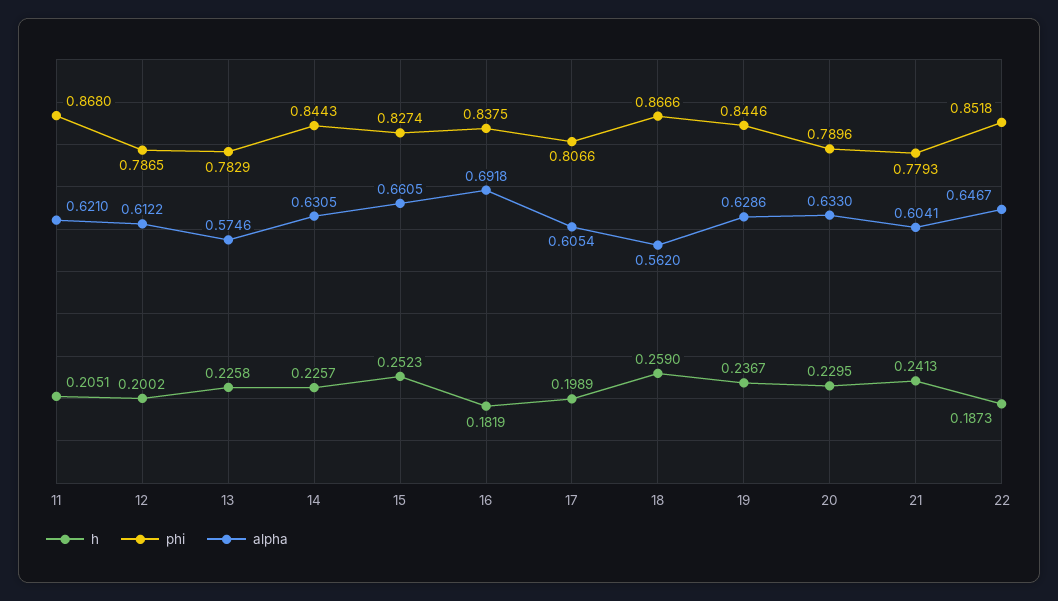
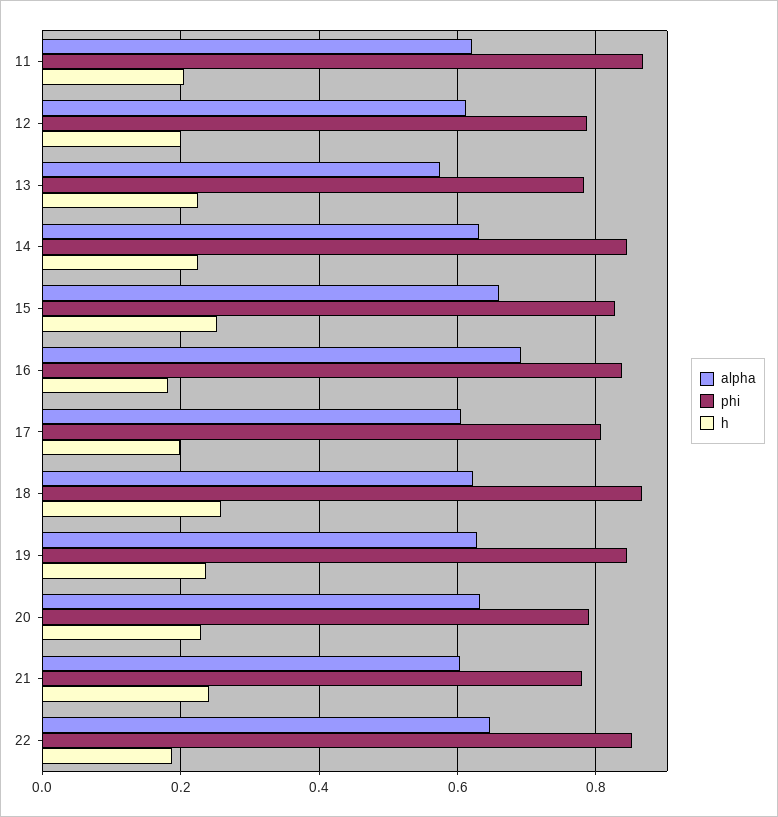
  {
    "h": {
      "11": 0.2051,
      "12": 0.2002,
      "13": 0.2258,
      "14": 0.2257,
      "15": 0.2523,
      "16": 0.1819,
      "17": 0.1989,
      "18": 0.259,
      "19": 0.2367,
      "20": 0.2295,
      "21": 0.2413,
      "22": 0.1873
    },
    "phi": {
      "11": 0.868,
      "12": 0.7865,
      "13": 0.7829,
      "14": 0.8443,
      "15": 0.8274,
      "16": 0.8375,
      "17": 0.8066,
      "18": 0.8666,
      "19": 0.8446,
      "20": 0.7896,
      "21": 0.7793,
      "22": 0.8518
    },
    "alpha": {
      "11": 0.621,
      "12": 0.6122,
      "13": 0.5746,
      "14": 0.6305,
      "15": 0.6605,
      "16": 0.6918,
      "17": 0.6054,
-     "18": 0.562,
+     "18": 0.62,
      "19": 0.6286,
      "20": 0.633,
      "21": 0.6041,
      "22": 0.6467
    }
  }

